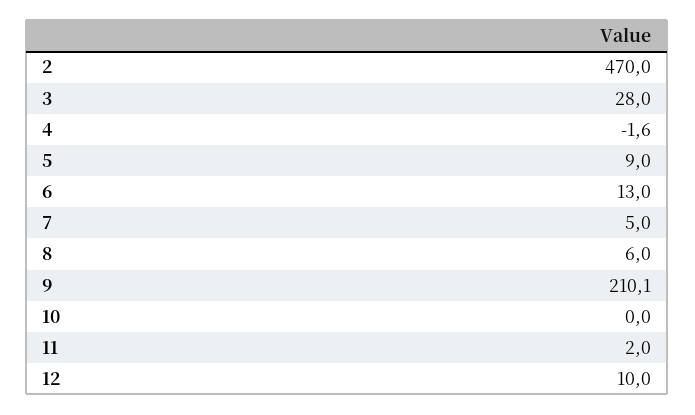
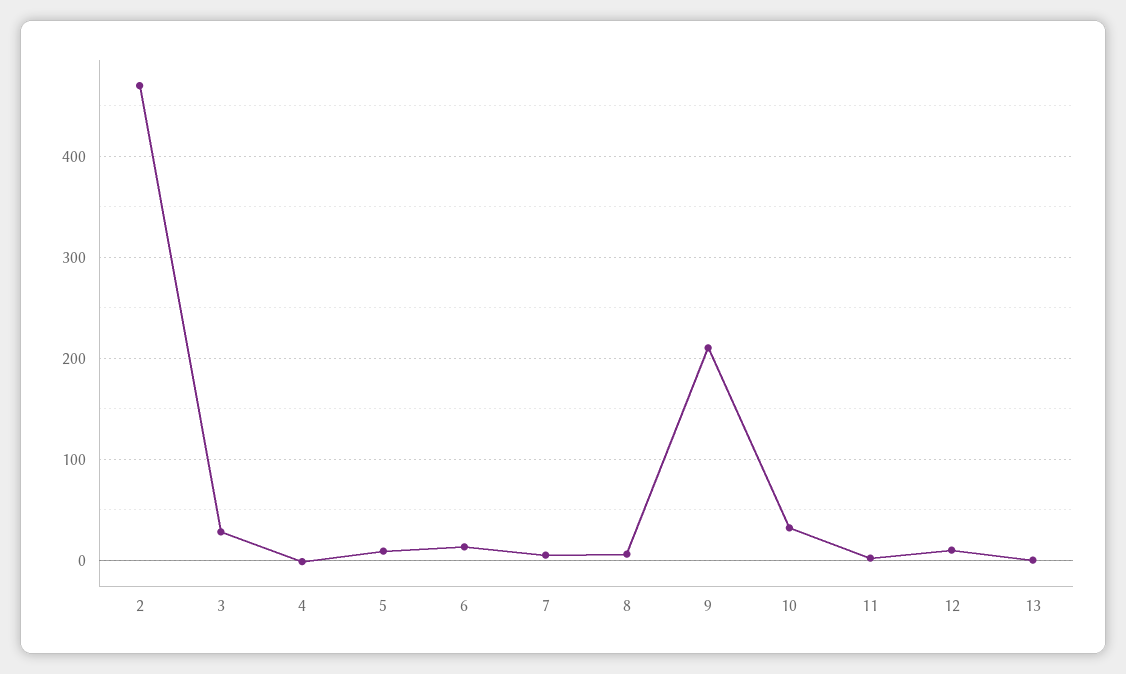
  {
    "2": 470,
    "3": 28,
    "4": -1.6,
    "5": 9,
    "6": 13,
    "7": 5,
    "8": 6,
    "9": 210.1,
-   "10": 0,
+   "10": 30,
    "11": 2,
-   "12": 10
+   "12": 10,
+   "13": 0
  }

